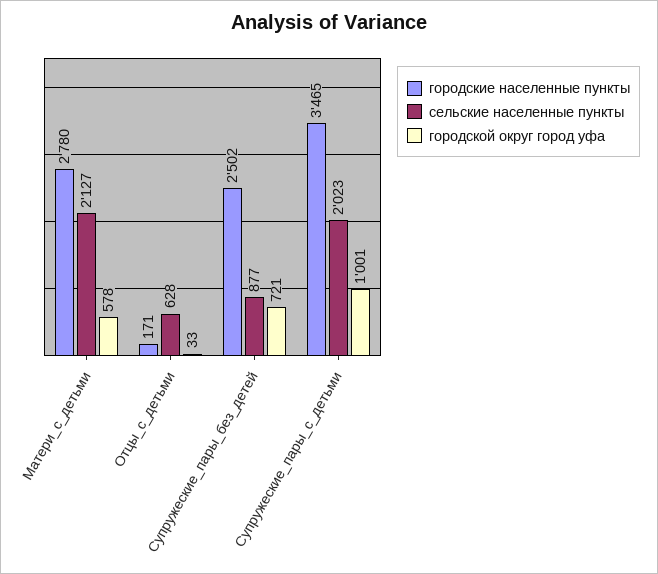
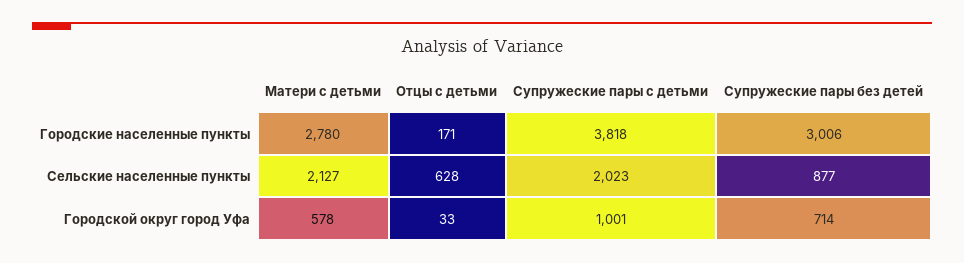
  {
    "городские населенные пункты": {
      "Матери_с_детьми": 2780,
      "Отцы_с_детьми": 171,
-     "Супружеские_пары_без_детей": 2502,
+     "Супружеские_пары_без_детей": 3006,
-     "Супружеские_пары_с_детьми": 3465
+     "Супружеские_пары_с_детьми": 3818
    },
    "сельские населенные пункты": {
      "Матери_с_детьми": 2127,
      "Отцы_с_детьми": 628,
      "Супружеские_пары_без_детей": 877,
      "Супружеские_пары_с_детьми": 2023
    },
    "городской округ город уфа": {
      "Матери_с_детьми": 578,
      "Отцы_с_детьми": 33,
-     "Супружеские_пары_без_детей": 721,
+     "Супружеские_пары_без_детей": 714,
      "Супружеские_пары_с_детьми": 1001
    }
  }

